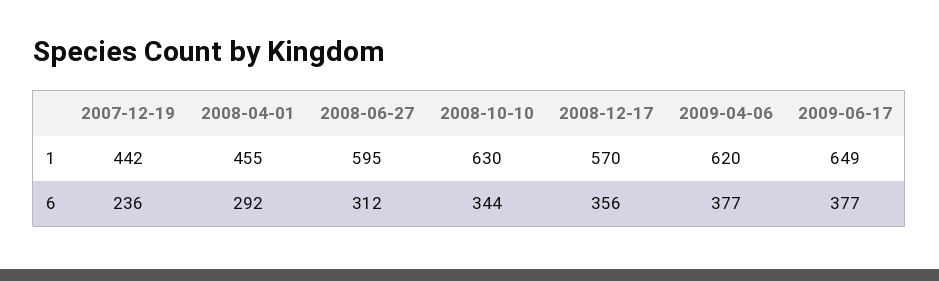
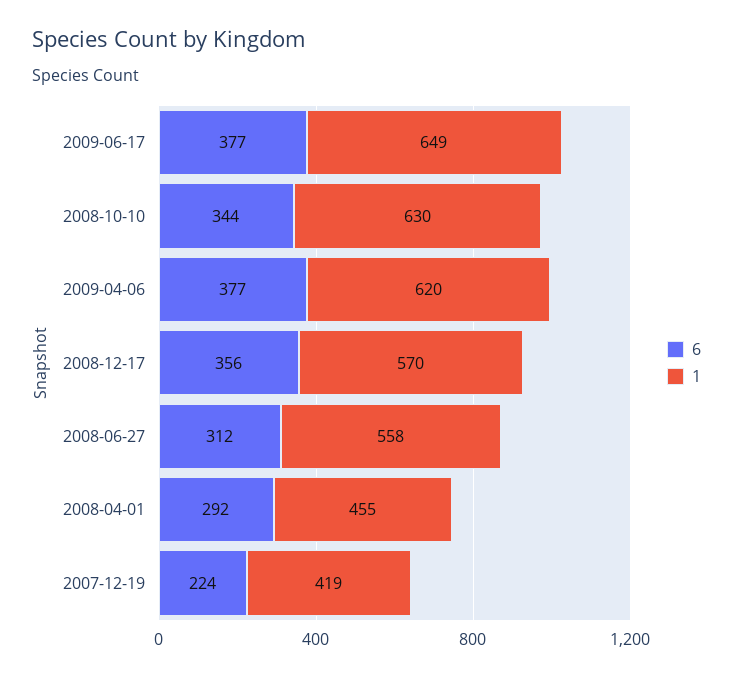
  {
    "1": {
-     "2007-12-19": 442,
+     "2007-12-19": 419,
      "2008-04-01": 455,
-     "2008-06-27": 595,
+     "2008-06-27": 558,
      "2008-10-10": 630,
      "2008-12-17": 570,
      "2009-04-06": 620,
      "2009-06-17": 649
    },
    "6": {
-     "2007-12-19": 236,
+     "2007-12-19": 224,
      "2008-04-01": 292,
      "2008-06-27": 312,
      "2008-10-10": 344,
      "2008-12-17": 356,
      "2009-04-06": 377,
      "2009-06-17": 377
    }
  }

